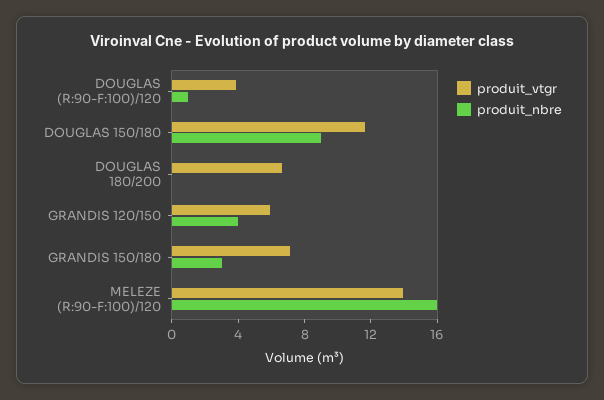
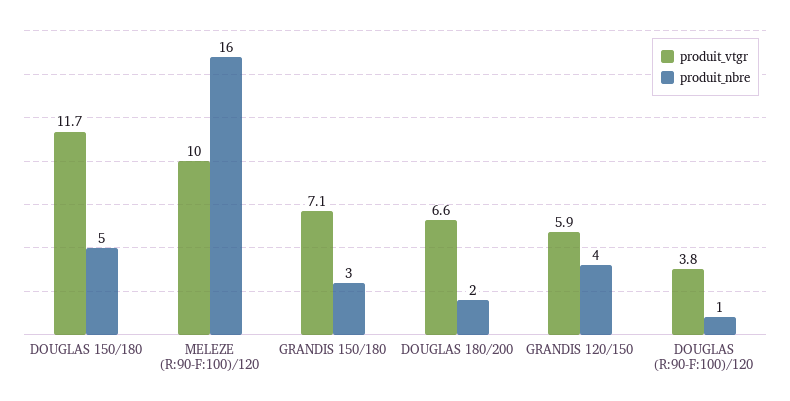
  {
    "produit_vtgr": {
      "DOUGLAS (R:90-F:100)/120": 3.8,
      "DOUGLAS 150/180": 11.7,
      "DOUGLAS 180/200": 6.6,
      "GRANDIS 120/150": 5.9,
      "GRANDIS 150/180": 7.1,
-     "MELEZE (R:90-F:100)/120": 14
+     "MELEZE (R:90-F:100)/120": 10
    },
    "produit_nbre": {
      "DOUGLAS (R:90-F:100)/120": 1,
-     "DOUGLAS 150/180": 9,
+     "DOUGLAS 150/180": 5,
-     "DOUGLAS 180/200": 0,
+     "DOUGLAS 180/200": 2,
      "GRANDIS 120/150": 4,
      "GRANDIS 150/180": 3,
      "MELEZE (R:90-F:100)/120": 16
    }
  }

